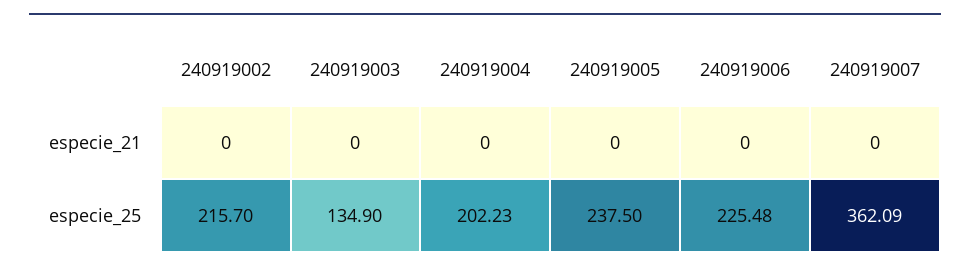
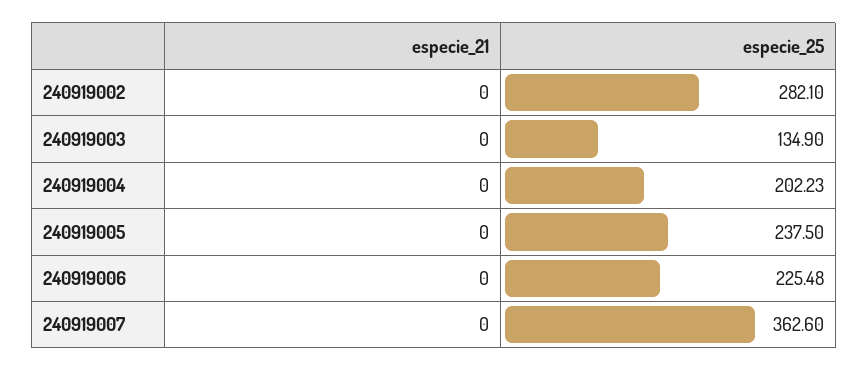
  {
    "240919002": {
      "especie_21": 0,
-     "especie_25": 215.7
+     "especie_25": 282.1
    },
    "240919003": {
      "especie_21": 0,
      "especie_25": 134.9
    },
    "240919004": {
      "especie_21": 0,
      "especie_25": 202.23
    },
    "240919005": {
      "especie_21": 0,
      "especie_25": 237.5
    },
    "240919006": {
      "especie_21": 0,
      "especie_25": 225.48
    },
    "240919007": {
      "especie_21": 0,
-     "especie_25": 362.09
+     "especie_25": 362.6
    }
  }

